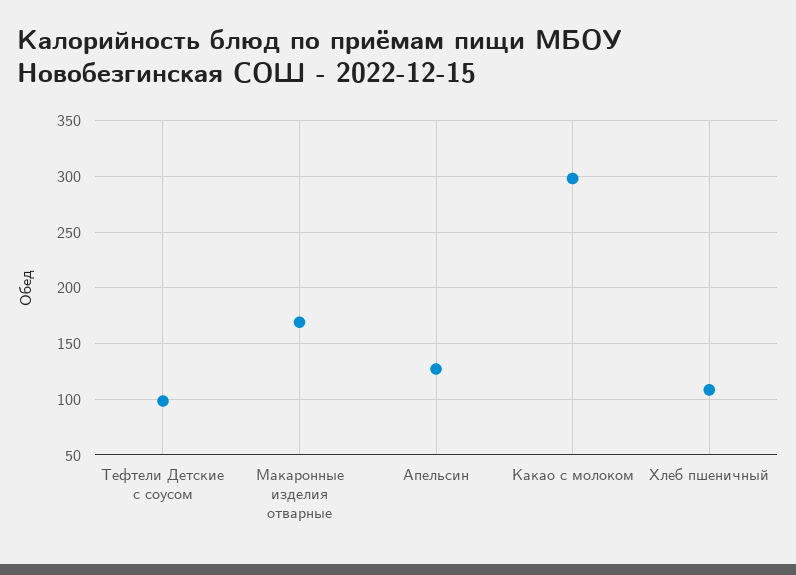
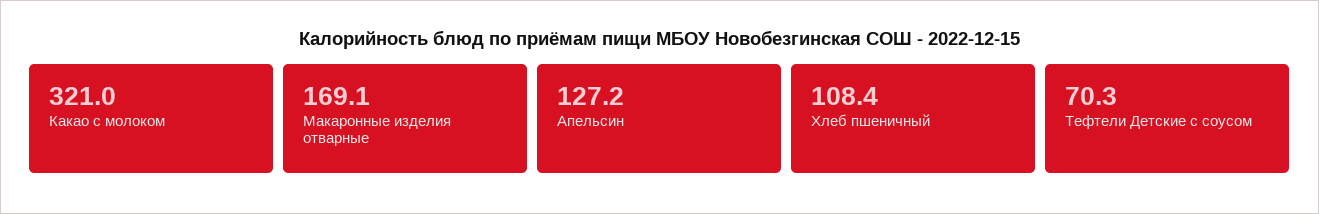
  {
-   "Тефтели Детские с соусом": 100,
+   "Тефтели Детские с соусом": 70.3,
    "Макаронные изделия отварные": 169.1,
    "Апельсин": 127.2,
-   "Какао с молоком": 300,
+   "Какао с молоком": 321,
    "Хлеб пшеничный": 108.4
  }

